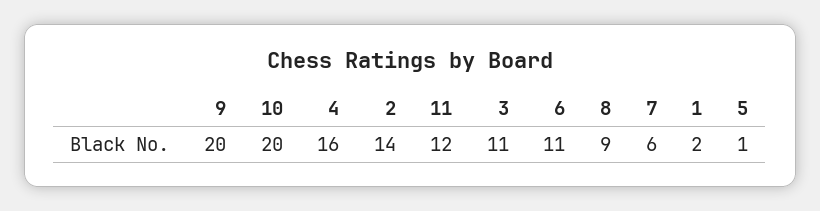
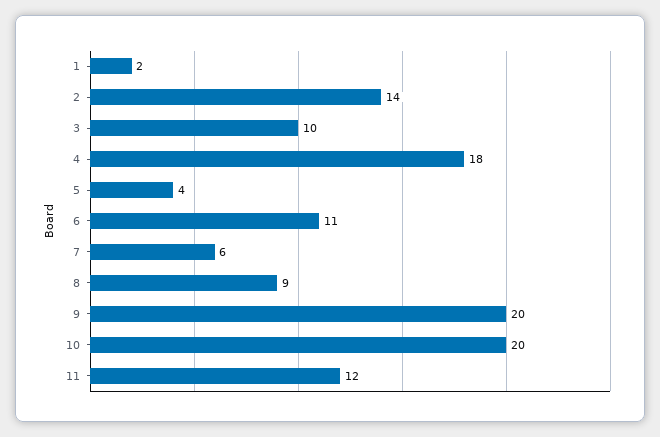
  {
    "9": 20,
    "10": 20,
-   "4": 16,
+   "4": 18,
    "2": 14,
    "11": 12,
-   "3": 11,
+   "3": 10,
    "6": 11,
    "8": 9,
    "7": 6,
    "1": 2,
-   "5": 1
+   "5": 4
  }

